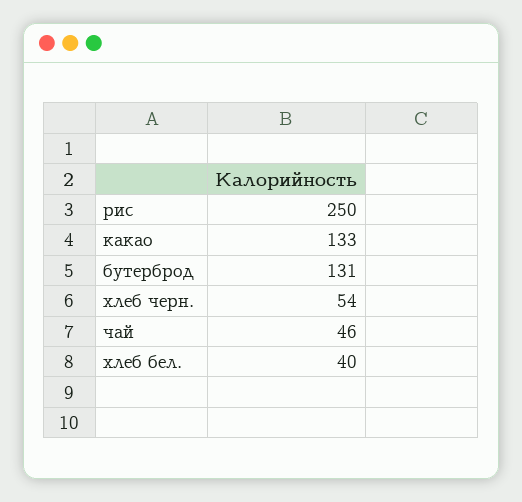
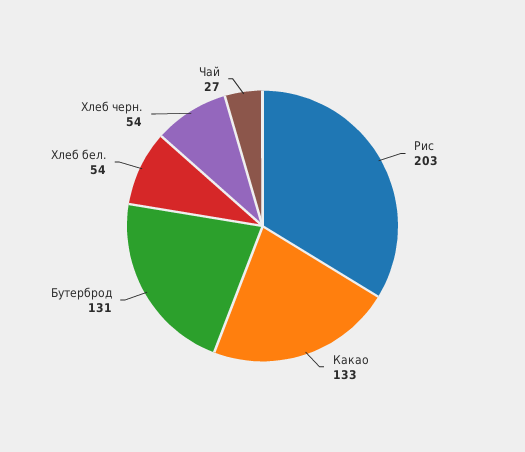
  {
-   "рис": 250,
+   "рис": 203,
    "какао": 133,
    "бутерброд": 131,
    "хлеб черн.": 54,
-   "чай": 46,
+   "чай": 27,
-   "хлеб бел.": 40
+   "хлеб бел.": 54
  }

